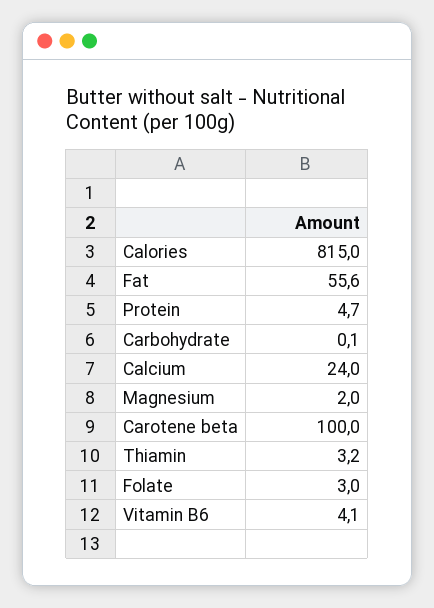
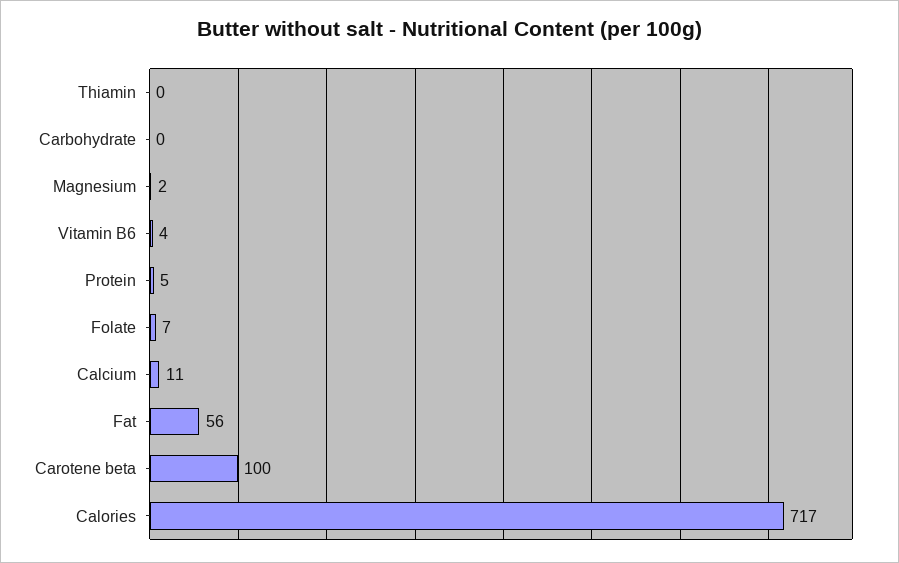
  {
-   "Calories": 815,
+   "Calories": 717,
    "Fat": 55.6,
    "Protein": 4.7,
    "Carbohydrate": 0.1,
-   "Calcium": 24,
+   "Calcium": 11,
    "Magnesium": 2,
    "Carotene beta": 100,
-   "Thiamin": 3.2,
+   "Thiamin": 0,
-   "Folate": 3,
+   "Folate": 7,
    "Vitamin B6": 4.1
  }

